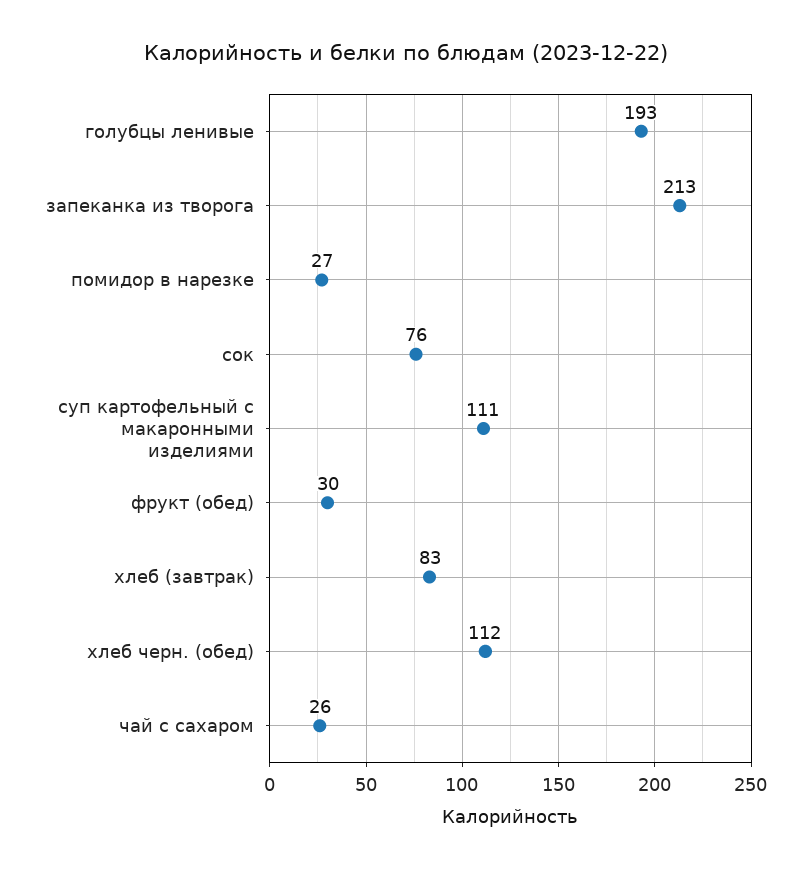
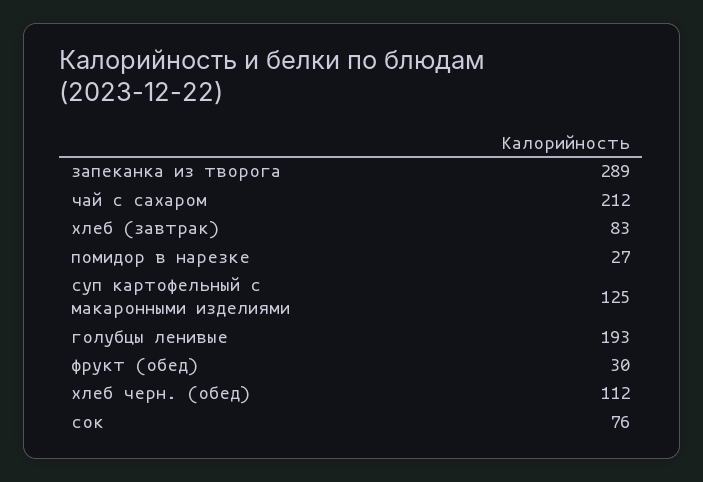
  {
    "голубцы ленивые": 193,
-   "запеканка из творога": 213,
+   "запеканка из творога": 289,
    "помидор в нарезке": 27,
    "сок": 76,
-   "суп картофельный с макаронными изделиями": 111,
+   "суп картофельный с макаронными изделиями": 125,
    "фрукт (обед)": 30,
    "хлеб (завтрак)": 83,
    "хлеб черн. (обед)": 112,
-   "чай с сахаром": 26
+   "чай с сахаром": 212
  }

